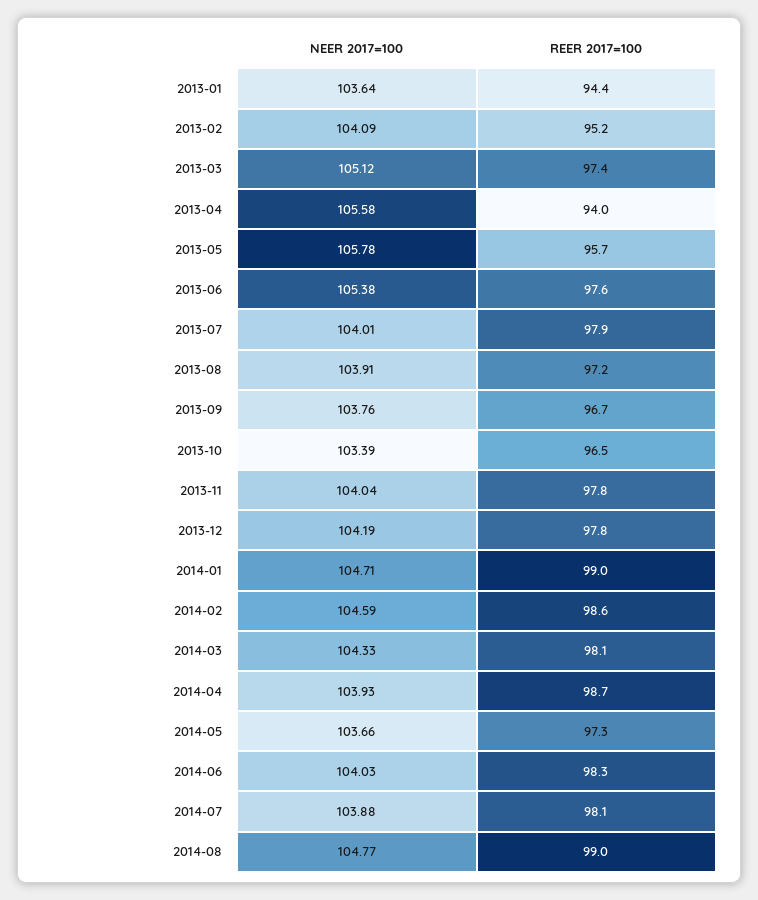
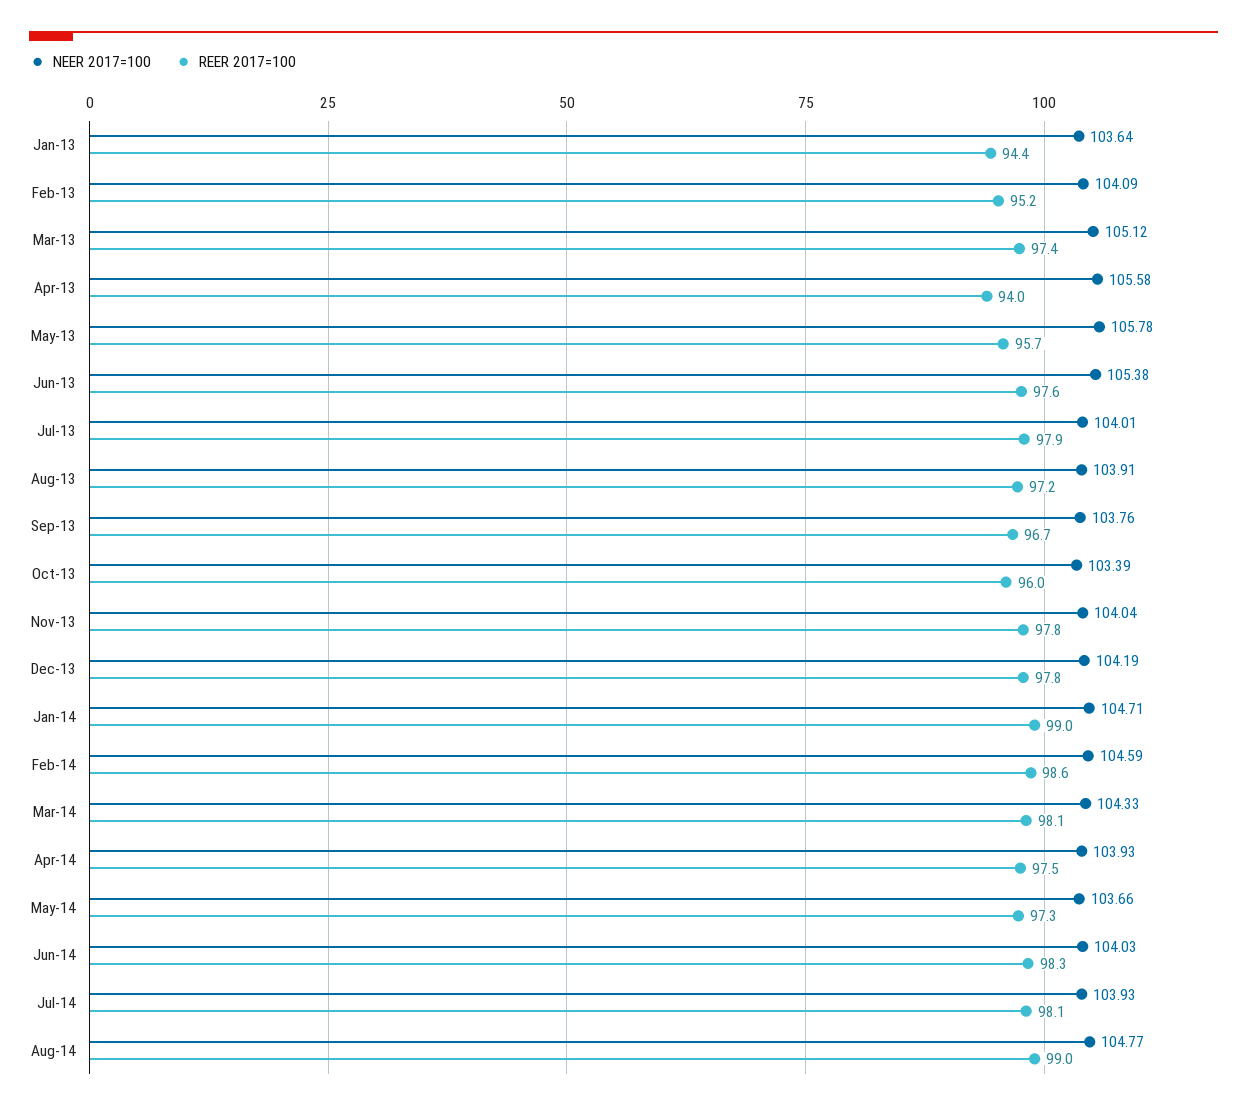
  {
    "NEER 2017=100": {
      "2013-01": 103.64,
      "2013-02": 104.09,
      "2013-03": 105.12,
      "2013-04": 105.58,
      "2013-05": 105.78,
      "2013-06": 105.38,
      "2013-07": 104.01,
      "2013-08": 103.91,
      "2013-09": 103.76,
      "2013-10": 103.39,
      "2013-11": 104.04,
      "2013-12": 104.19,
      "2014-01": 104.71,
      "2014-02": 104.59,
      "2014-03": 104.33,
      "2014-04": 103.93,
      "2014-05": 103.66,
      "2014-06": 104.03,
-     "2014-07": 103.88,
+     "2014-07": 103.93,
      "2014-08": 104.77
    },
    "REER 2017=100": {
      "2013-01": 94.4,
      "2013-02": 95.2,
      "2013-03": 97.4,
      "2013-04": 94,
      "2013-05": 95.7,
      "2013-06": 97.6,
      "2013-07": 97.9,
      "2013-08": 97.2,
      "2013-09": 96.7,
-     "2013-10": 96.5,
+     "2013-10": 96,
      "2013-11": 97.8,
      "2013-12": 97.8,
      "2014-01": 99,
      "2014-02": 98.6,
      "2014-03": 98.1,
-     "2014-04": 98.7,
+     "2014-04": 97.5,
      "2014-05": 97.3,
      "2014-06": 98.3,
      "2014-07": 98.1,
      "2014-08": 99
    }
  }

